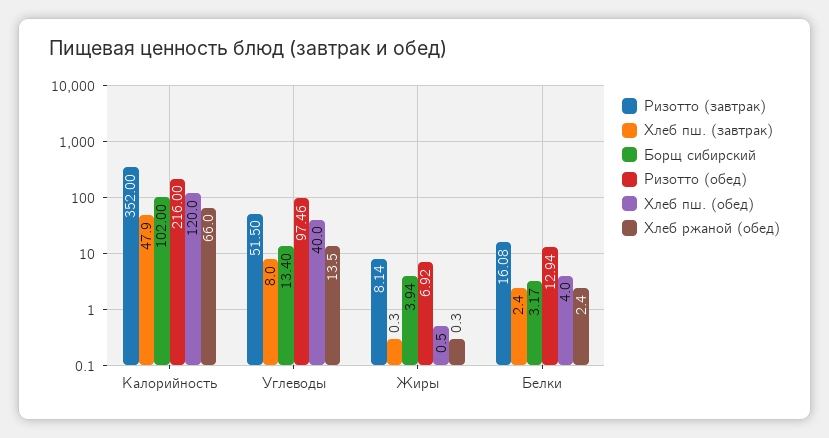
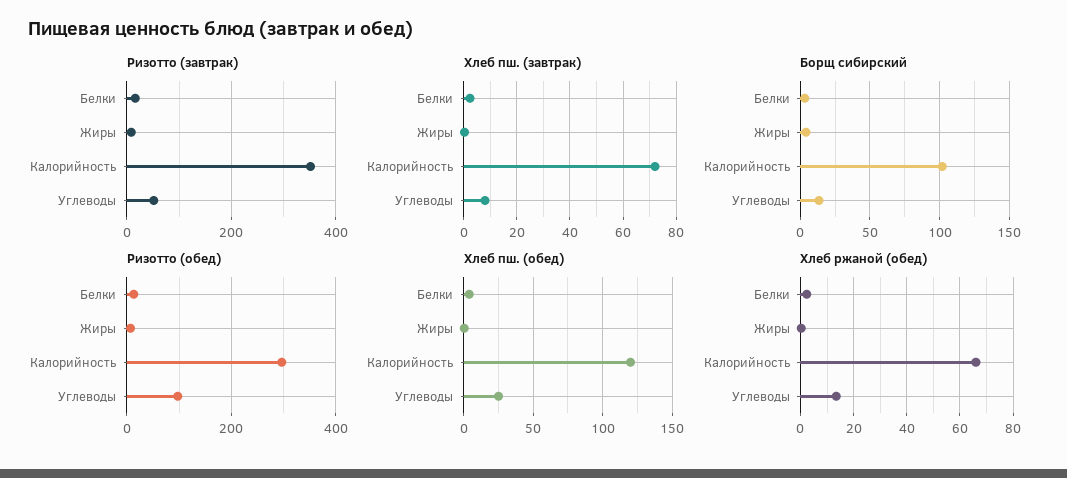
  {
    "Ризотто (завтрак)": {
      "Калорийность": 352,
      "Углеводы": 51.5,
      "Жиры": 8.14,
      "Белки": 16.08
    },
    "Хлеб пш. (завтрак)": {
-     "Калорийность": 47.9,
+     "Калорийность": 72.5,
      "Углеводы": 8,
      "Жиры": 0.3,
      "Белки": 2.4
    },
    "Борщ сибирский": {
      "Калорийность": 102,
      "Углеводы": 13.4,
      "Жиры": 3.94,
      "Белки": 3.17
    },
    "Ризотто (обед)": {
-     "Калорийность": 216,
+     "Калорийность": 300,
      "Углеводы": 97.46,
      "Жиры": 6.92,
      "Белки": 12.94
    },
    "Хлеб пш. (обед)": {
      "Калорийность": 120,
-     "Углеводы": 40,
+     "Углеводы": 25,
      "Жиры": 0.5,
      "Белки": 4
    },
    "Хлеб ржаной (обед)": {
      "Калорийность": 66,
      "Углеводы": 13.5,
      "Жиры": 0.3,
      "Белки": 2.4
    }
  }

